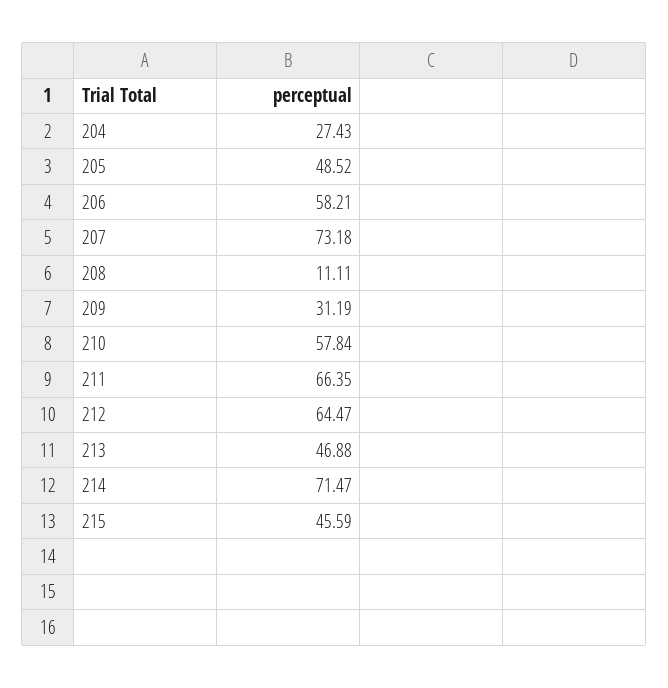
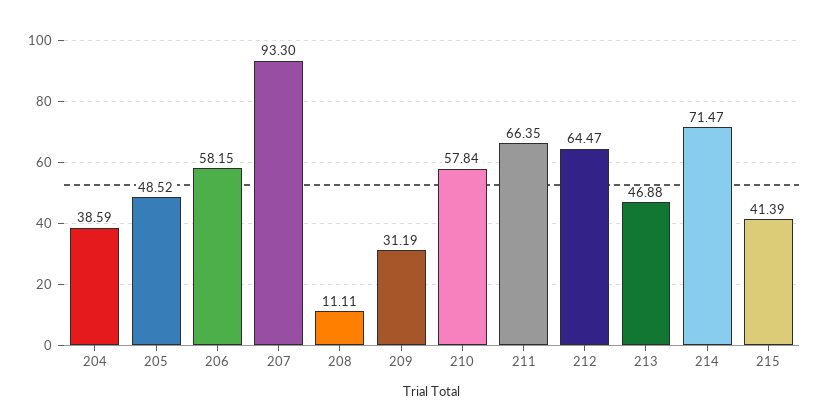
  {
-   "204": 27.43,
+   "204": 38.59,
    "205": 48.52,
-   "206": 58.21,
+   "206": 58.15,
-   "207": 73.18,
+   "207": 93.3,
    "208": 11.11,
    "209": 31.19,
    "210": 57.84,
    "211": 66.35,
    "212": 64.47,
    "213": 46.88,
    "214": 71.47,
-   "215": 45.59
+   "215": 41.39
  }

